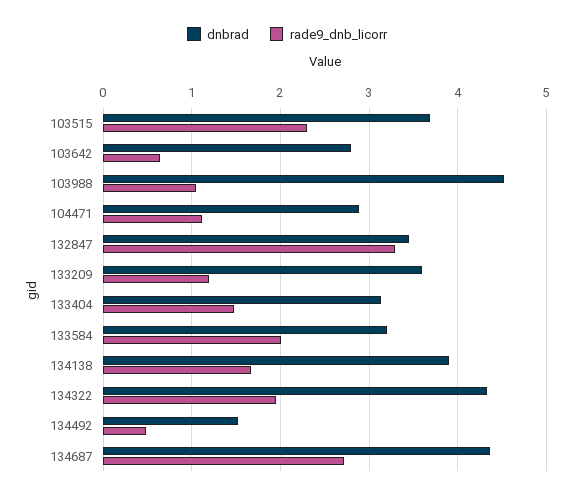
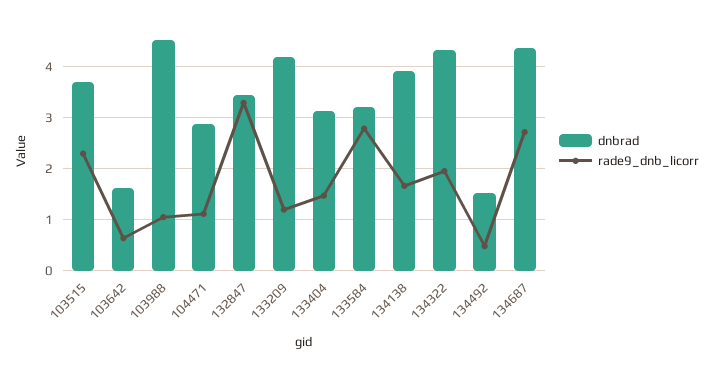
  {
    "dnbrad": {
      "103515": 3.7,
-     "103642": 2.8,
+     "103642": 1.6,
      "103988": 4.5,
      "104471": 2.9,
      "132847": 3.4,
-     "133209": 3.6,
+     "133209": 4.2,
      "133404": 3.1,
      "133584": 3.2,
      "134138": 3.9,
      "134322": 4.3,
      "134492": 1.5,
      "134687": 4.4
    },
    "rade9_dnb_licorr": {
      "103515": 2.3,
      "103642": 0.6,
      "103988": 1.1,
      "104471": 1.1,
      "132847": 3.3,
      "133209": 1.2,
      "133404": 1.5,
-     "133584": 2,
+     "133584": 2.8,
      "134138": 1.7,
      "134322": 2,
      "134492": 0.5,
      "134687": 2.7
    }
  }

